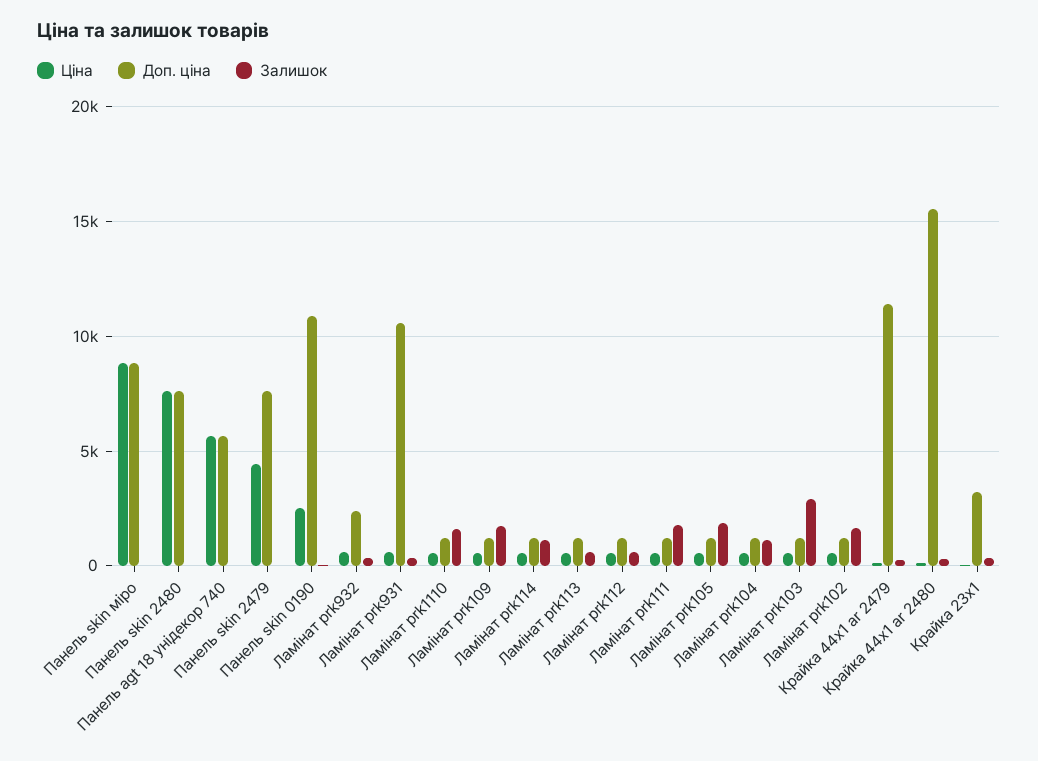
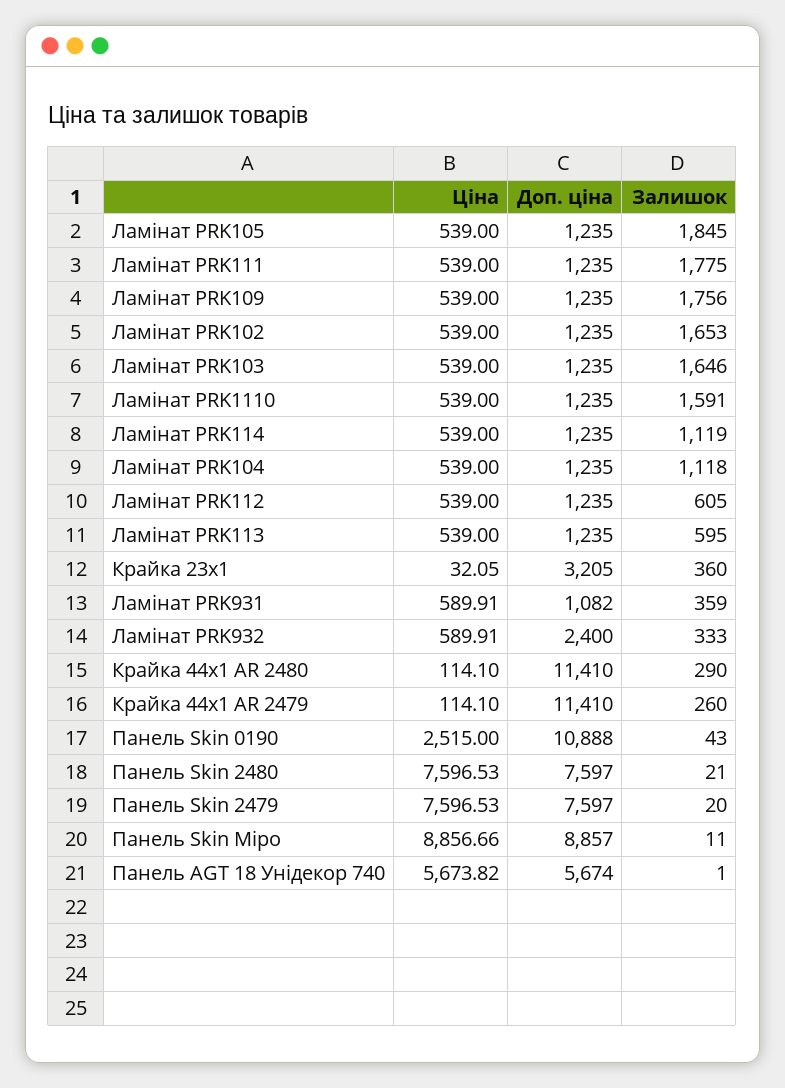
  {
    "Ціна": {
      "Панель skin міро": 8856.66,
      "Панель skin 2480": 7596.53,
      "Панель agt 18 унідекор 740": 5673.82,
-     "Панель skin 2479": 4500,
+     "Панель skin 2479": 7596.53,
      "Панель skin 0190": 2515,
      "Ламінат prk932": 589.91,
      "Ламінат prk931": 589.91,
      "Ламінат prk1110": 539,
      "Ламінат prk109": 539,
      "Ламінат prk114": 539,
      "Ламінат prk113": 539,
      "Ламінат prk112": 539,
      "Ламінат prk111": 539,
      "Ламінат prk105": 539,
      "Ламінат prk104": 539,
      "Ламінат prk103": 539,
      "Ламінат prk102": 539,
      "Крайка 44x1 ar 2479": 114.1,
      "Крайка 44x1 ar 2480": 114.1,
      "Крайка 23x1": 32.05
    },
    "Доп. ціна": {
      "Панель skin міро": 8857,
      "Панель skin 2480": 7597,
      "Панель agt 18 унідекор 740": 5674,
      "Панель skin 2479": 7597,
      "Панель skin 0190": 10888,
      "Ламінат prk932": 2400,
-     "Ламінат prk931": 10500,
+     "Ламінат prk931": 1082,
      "Ламінат prk1110": 1235,
      "Ламінат prk109": 1235,
      "Ламінат prk114": 1235,
      "Ламінат prk113": 1235,
      "Ламінат prk112": 1235,
      "Ламінат prk111": 1235,
      "Ламінат prk105": 1235,
      "Ламінат prk104": 1235,
      "Ламінат prk103": 1235,
      "Ламінат prk102": 1235,
      "Крайка 44x1 ar 2479": 11410,
-     "Крайка 44x1 ar 2480": 15500,
+     "Крайка 44x1 ar 2480": 11410,
      "Крайка 23x1": 3205
    },
    "Залишок": {
      "Панель skin міро": 11,
      "Панель skin 2480": 21,
      "Панель agt 18 унідекор 740": 1,
      "Панель skin 2479": 20,
      "Панель skin 0190": 43,
      "Ламінат prk932": 333,
      "Ламінат prk931": 359,
      "Ламінат prk1110": 1591,
      "Ламінат prk109": 1756,
      "Ламінат prk114": 1119,
      "Ламінат prk113": 595,
      "Ламінат prk112": 605,
      "Ламінат prk111": 1775,
      "Ламінат prk105": 1845,
      "Ламінат prk104": 1118,
-     "Ламінат prk103": 3000,
+     "Ламінат prk103": 1646,
      "Ламінат prk102": 1653,
      "Крайка 44x1 ar 2479": 260,
      "Крайка 44x1 ar 2480": 290,
      "Крайка 23x1": 360
    }
  }

